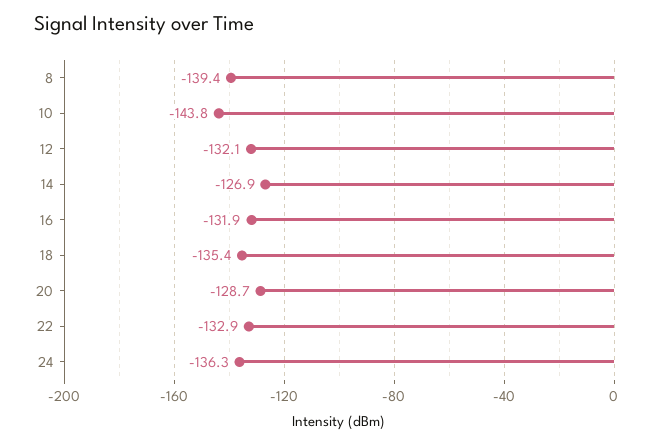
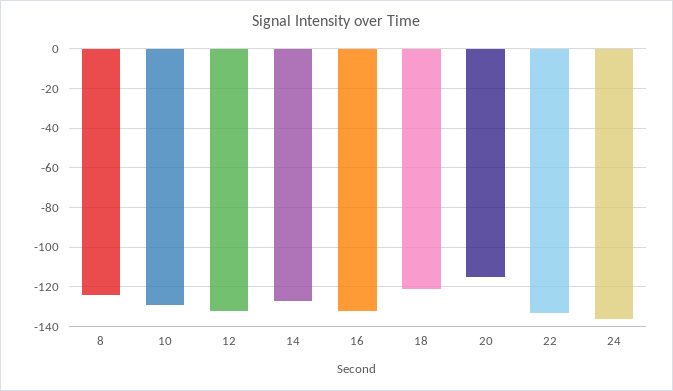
  {
-   "8": -139.4,
+   "8": -125,
-   "10": -143.8,
+   "10": -130,
    "12": -132.1,
    "14": -126.9,
    "16": -131.9,
-   "18": -135.4,
+   "18": -120,
-   "20": -128.7,
+   "20": -115,
    "22": -132.9,
    "24": -136.3
  }

